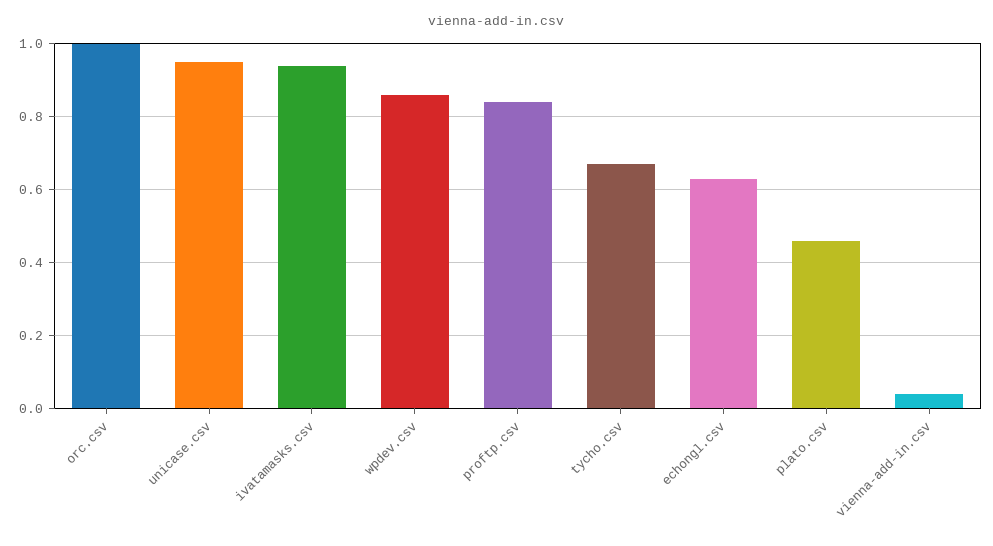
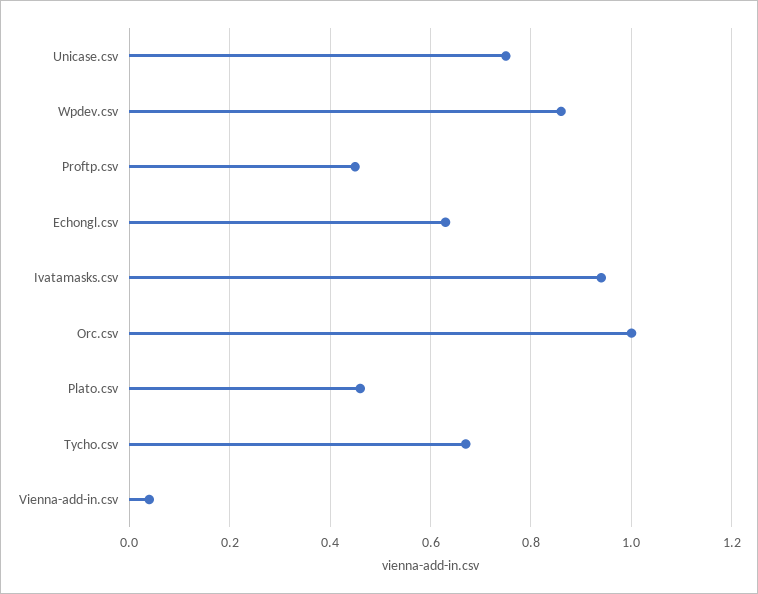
  {
    "orc.csv": 1,
-   "unicase.csv": 0.95,
+   "unicase.csv": 0.75,
    "ivatamasks.csv": 0.95,
    "wpdev.csv": 0.85,
-   "proftp.csv": 0.85,
+   "proftp.csv": 0.45,
    "tycho.csv": 0.65,
    "echongl.csv": 0.65,
    "plato.csv": 0.45,
    "vienna-add-in.csv": 0.05
  }

